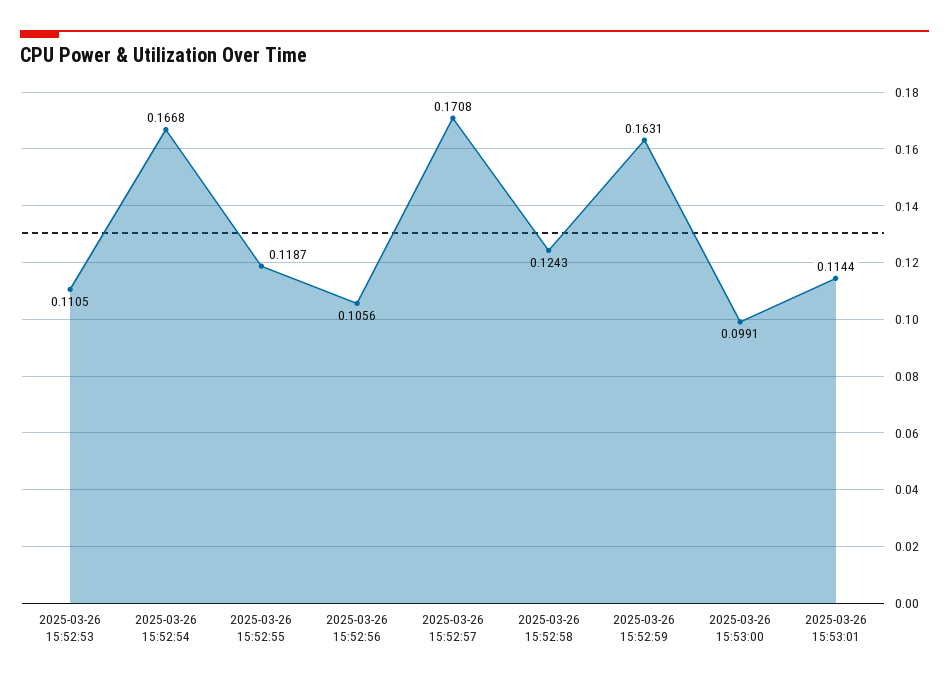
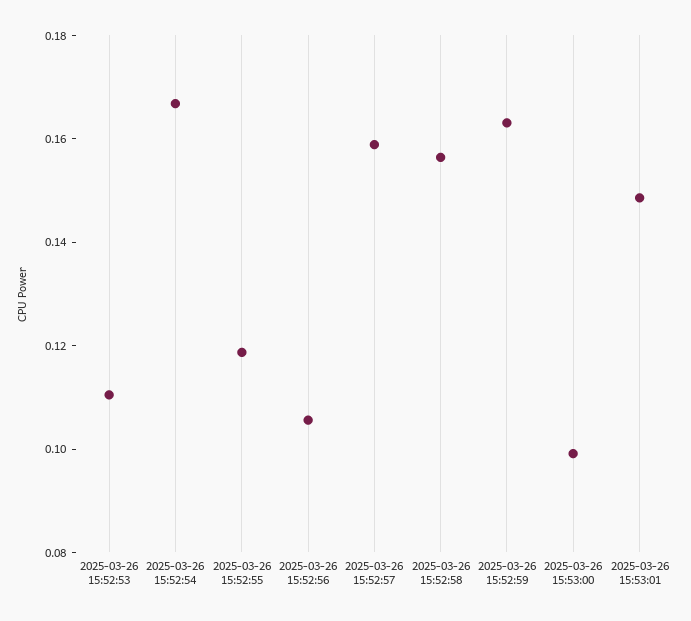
  {
    "2025-03-26 15:52:53": 0.1105,
    "2025-03-26 15:52:54": 0.1668,
    "2025-03-26 15:52:55": 0.1187,
    "2025-03-26 15:52:56": 0.1056,
-   "2025-03-26 15:52:57": 0.1708,
+   "2025-03-26 15:52:57": 0.16,
-   "2025-03-26 15:52:58": 0.1243,
+   "2025-03-26 15:52:58": 0.155,
    "2025-03-26 15:52:59": 0.1631,
    "2025-03-26 15:53:00": 0.0991,
-   "2025-03-26 15:53:01": 0.1144
+   "2025-03-26 15:53:01": 0.15
  }

